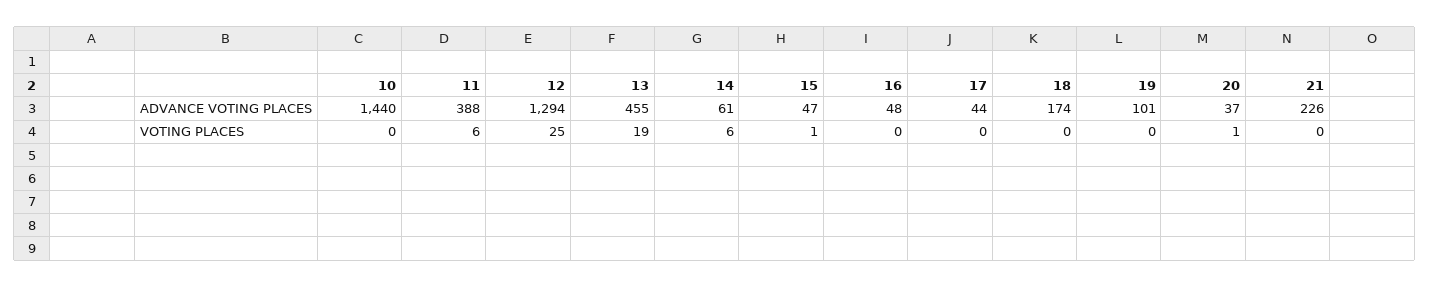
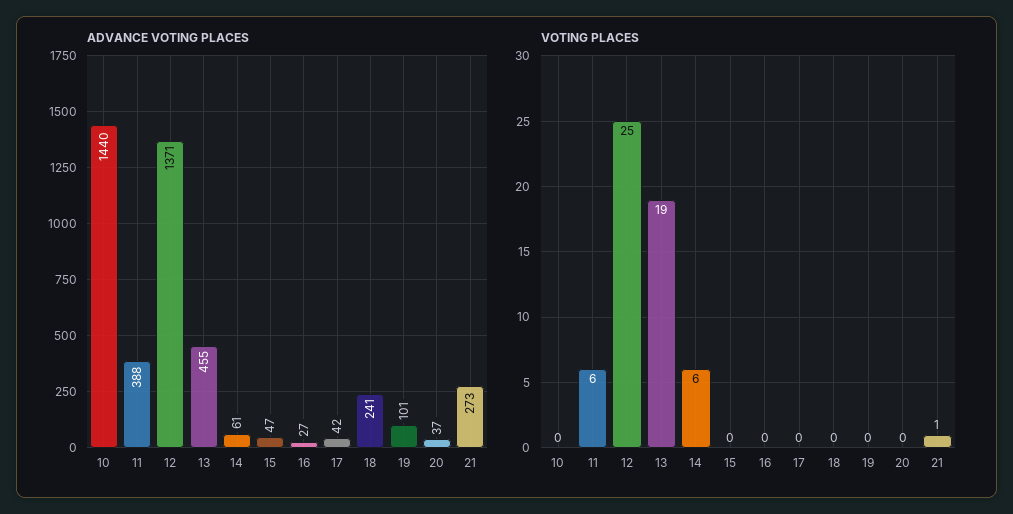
  {
    "ADVANCE VOTING PLACES": {
      "10": 1440,
      "11": 388,
-     "12": 1294,
+     "12": 1371,
      "13": 455,
      "14": 61,
      "15": 47,
-     "16": 48,
+     "16": 27,
-     "17": 44,
+     "17": 42,
-     "18": 174,
+     "18": 241,
      "19": 101,
      "20": 37,
-     "21": 226
+     "21": 273
    },
    "VOTING PLACES": {
      "10": 0,
      "11": 6,
      "12": 25,
      "13": 19,
      "14": 6,
-     "15": 1,
+     "15": 0,
      "16": 0,
      "17": 0,
      "18": 0,
      "19": 0,
-     "20": 1,
+     "20": 0,
-     "21": 0
+     "21": 1
    }
  }

